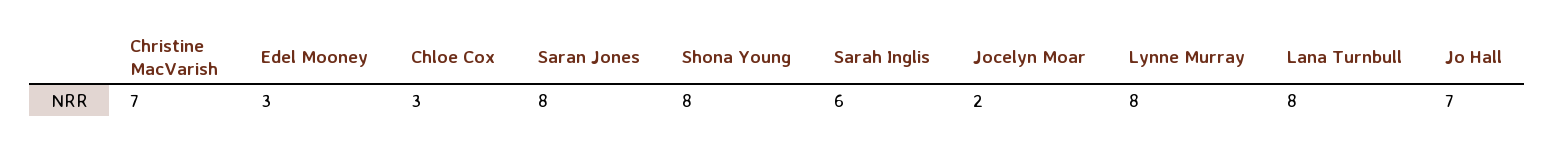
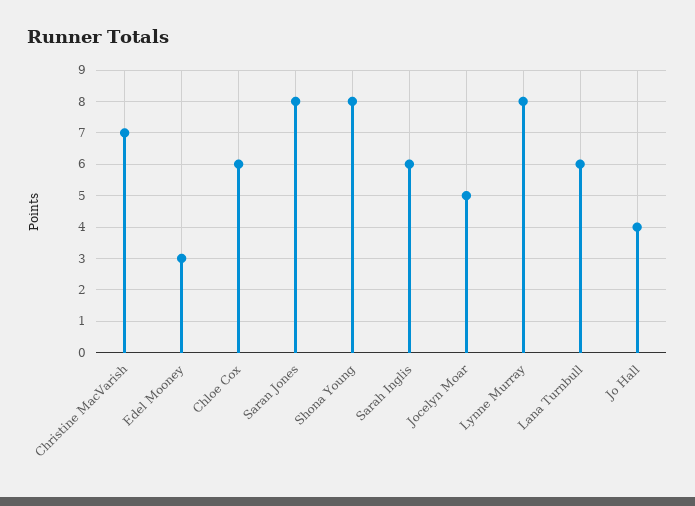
  {
    "Christine MacVarish": 7,
    "Edel Mooney": 3,
-   "Chloe Cox": 3,
+   "Chloe Cox": 6,
    "Saran Jones": 8,
    "Shona Young": 8,
    "Sarah Inglis": 6,
-   "Jocelyn Moar": 2,
+   "Jocelyn Moar": 5,
    "Lynne Murray": 8,
-   "Lana Turnbull": 8,
+   "Lana Turnbull": 6,
-   "Jo Hall": 7
+   "Jo Hall": 4
  }

